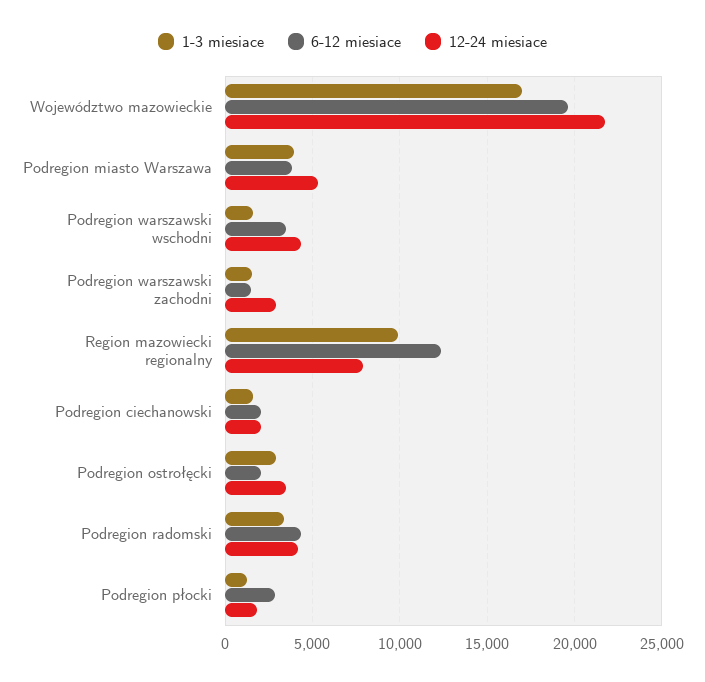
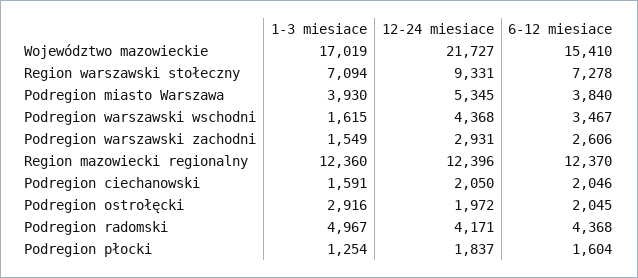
  {
    "1-3 miesiace": {
      "Województwo mazowieckie": 17019,
      "Podregion miasto Warszawa": 3930,
      "Podregion warszawski wschodni": 1615,
      "Podregion warszawski zachodni": 1549,
-     "Region mazowiecki regionalny": 10000,
+     "Region mazowiecki regionalny": 12360,
      "Podregion ciechanowski": 1591,
      "Podregion ostrołęcki": 2916,
-     "Podregion radomski": 3500,
+     "Podregion radomski": 4967,
-     "Podregion płocki": 1254
+     "Podregion płocki": 1254,
+     "Region warszawski stołeczny": 7094
    },
    "6-12 miesiace": {
-     "Województwo mazowieckie": 19500,
+     "Województwo mazowieckie": 15410,
      "Podregion miasto Warszawa": 3840,
      "Podregion warszawski wschodni": 3467,
-     "Podregion warszawski zachodni": 1500,
+     "Podregion warszawski zachodni": 2606,
      "Region mazowiecki regionalny": 12370,
      "Podregion ciechanowski": 2046,
      "Podregion ostrołęcki": 2045,
      "Podregion radomski": 4368,
-     "Podregion płocki": 3000
+     "Podregion płocki": 1604,
+     "Region warszawski stołeczny": 7278
    },
    "12-24 miesiace": {
      "Województwo mazowieckie": 21727,
      "Podregion miasto Warszawa": 5345,
      "Podregion warszawski wschodni": 4368,
      "Podregion warszawski zachodni": 2931,
-     "Region mazowiecki regionalny": 8000,
+     "Region mazowiecki regionalny": 12396,
      "Podregion ciechanowski": 2050,
-     "Podregion ostrołęcki": 3500,
+     "Podregion ostrołęcki": 1972,
      "Podregion radomski": 4171,
-     "Podregion płocki": 1837
+     "Podregion płocki": 1837,
+     "Region warszawski stołeczny": 9331
    }
  }

